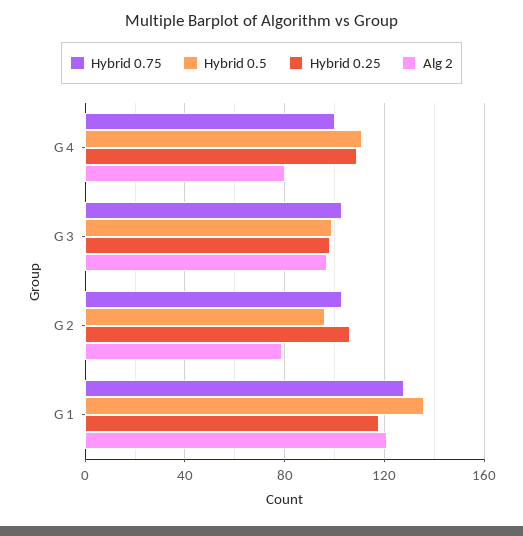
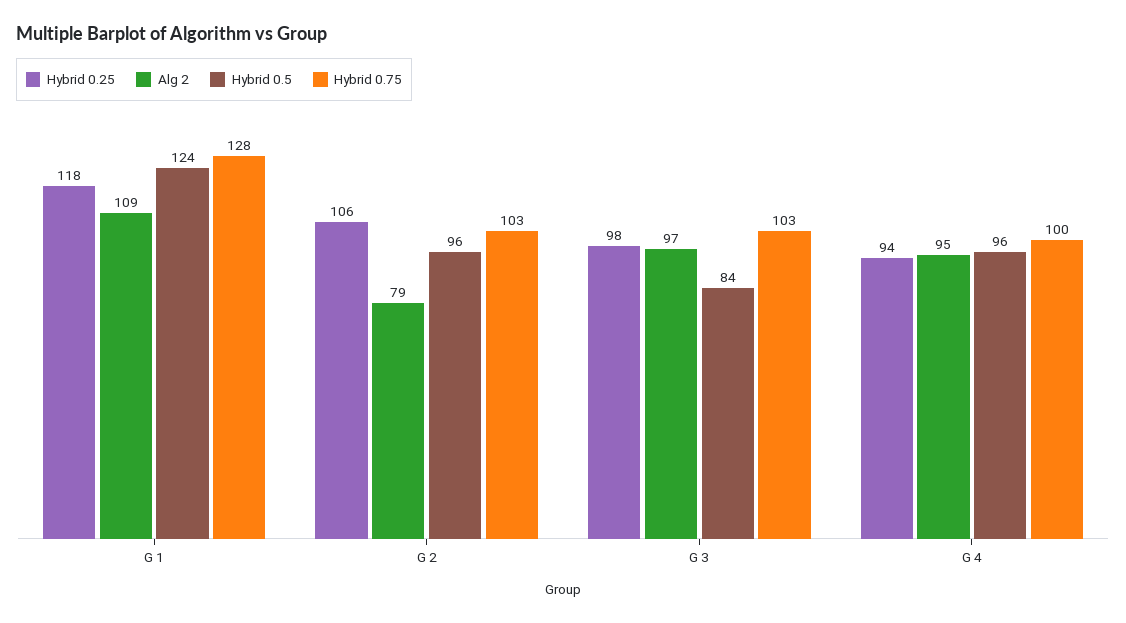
  {
    "Hybrid 0.75": {
      "G 4": 100,
      "G 3": 103,
      "G 2": 103,
      "G 1": 128
    },
    "Hybrid 0.5": {
-     "G 4": 110,
+     "G 4": 96,
-     "G 3": 100,
+     "G 3": 84,
      "G 2": 96,
-     "G 1": 135
+     "G 1": 124
    },
    "Hybrid 0.25": {
-     "G 4": 110,
+     "G 4": 94,
      "G 3": 98,
      "G 2": 106,
      "G 1": 118
    },
    "Alg 2": {
-     "G 4": 80,
+     "G 4": 95,
      "G 3": 97,
      "G 2": 79,
-     "G 1": 120
+     "G 1": 109
    }
  }

